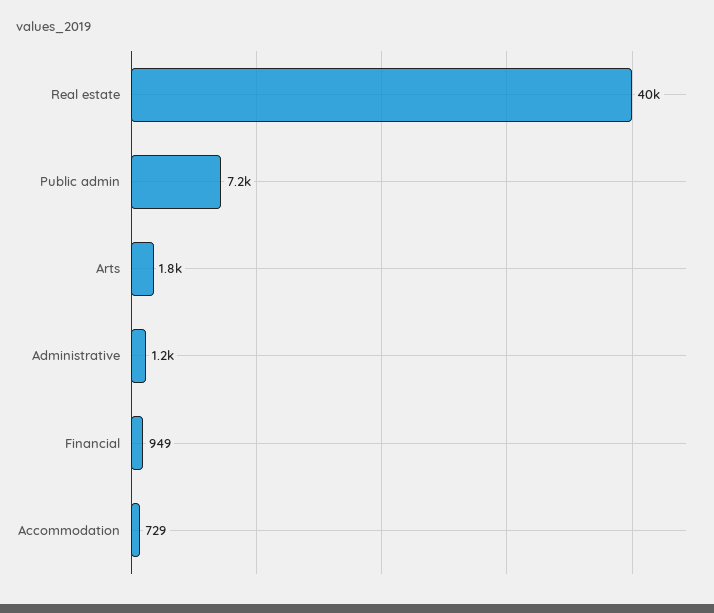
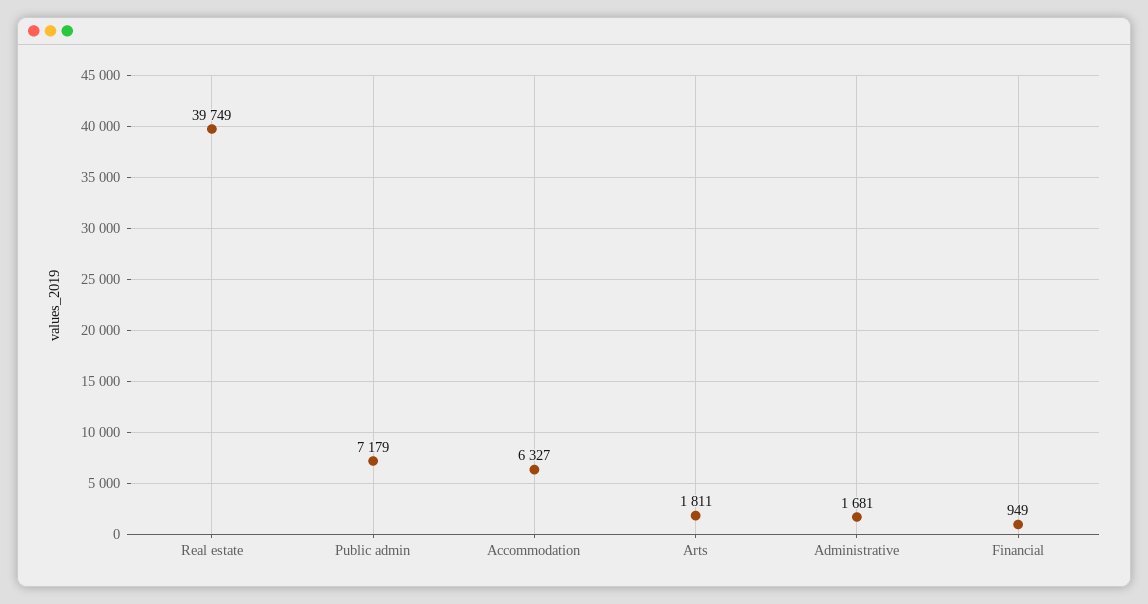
  {
    "Real estate": 39749,
    "Public admin": 7179,
    "Arts": 1811,
-   "Administrative": 1200,
+   "Administrative": 1681,
    "Financial": 949,
-   "Accommodation": 729
+   "Accommodation": 6327
  }

